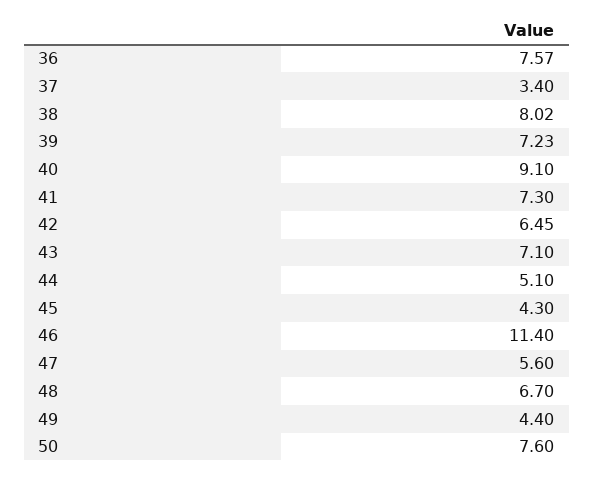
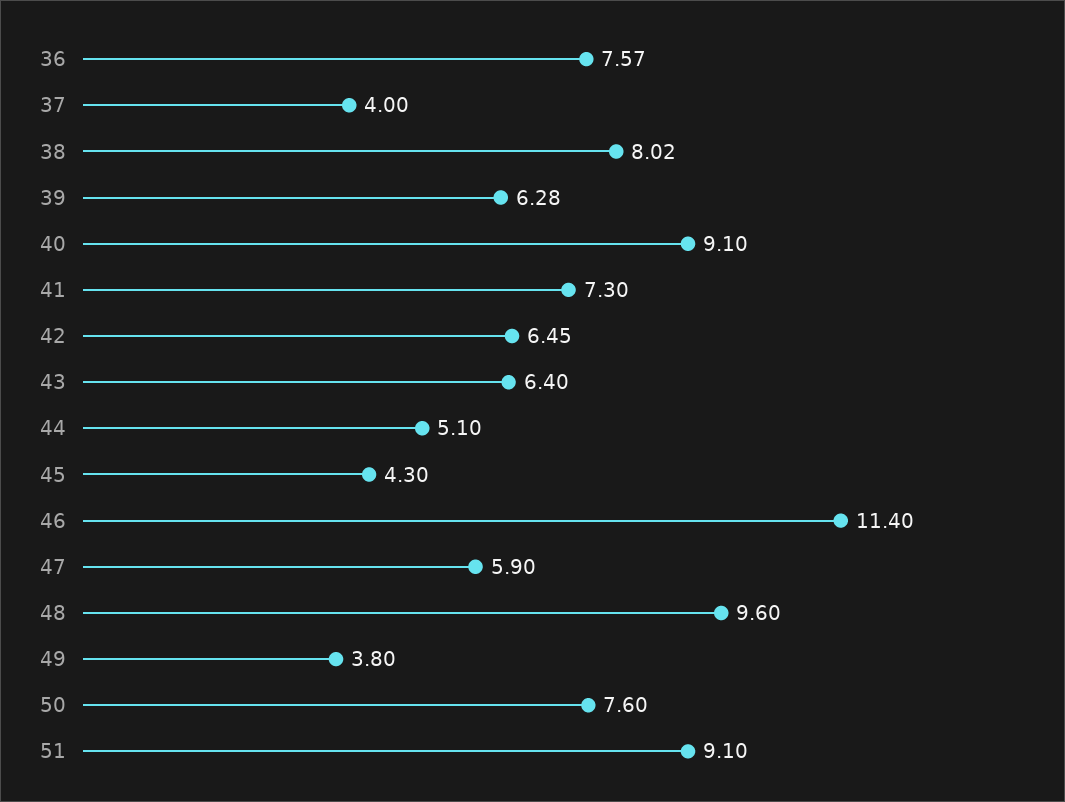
  {
    "36": 7.57,
-   "37": 3.4,
+   "37": 4,
    "38": 8.02,
-   "39": 7.23,
+   "39": 6.28,
    "40": 9.1,
    "41": 7.3,
    "42": 6.45,
-   "43": 7.1,
+   "43": 6.4,
    "44": 5.1,
    "45": 4.3,
    "46": 11.4,
-   "47": 5.6,
+   "47": 5.9,
-   "48": 6.7,
+   "48": 9.6,
-   "49": 4.4,
+   "49": 3.8,
-   "50": 7.6
+   "50": 7.6,
+   "51": 9.1
  }

